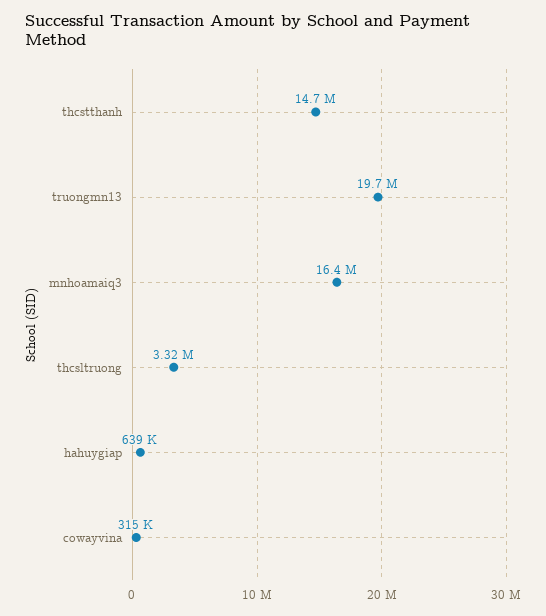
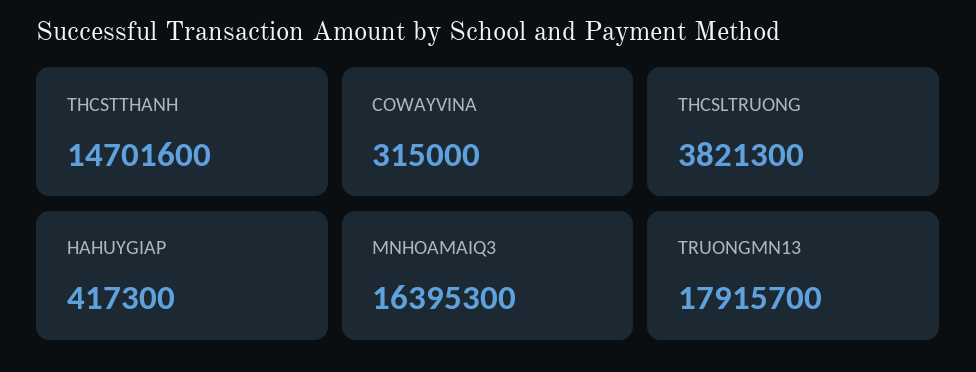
  {
    "thcstthanh": 14701600,
-   "truongmn13": 19700000,
+   "truongmn13": 17915700,
    "mnhoamaiq3": 16395300,
-   "thcsltruong": 3320000,
+   "thcsltruong": 3821300,
-   "hahuygiap": 639000,
+   "hahuygiap": 417300,
    "cowayvina": 315000
  }

